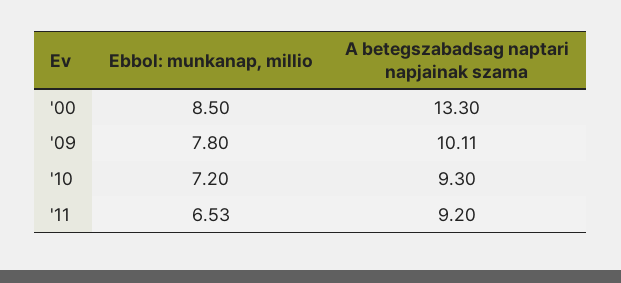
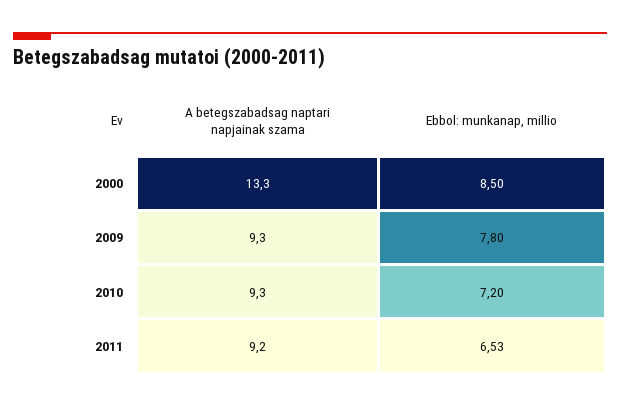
  {
    "Ebbol: munkanap, millio": {
      "'00": 8.5,
      "'09": 7.8,
      "'10": 7.2,
      "'11": 6.53
    },
    "A betegszabadsag naptari napjainak szama": {
      "'00": 13.3,
-     "'09": 10.11,
+     "'09": 9.3,
      "'10": 9.3,
      "'11": 9.2
    }
  }

